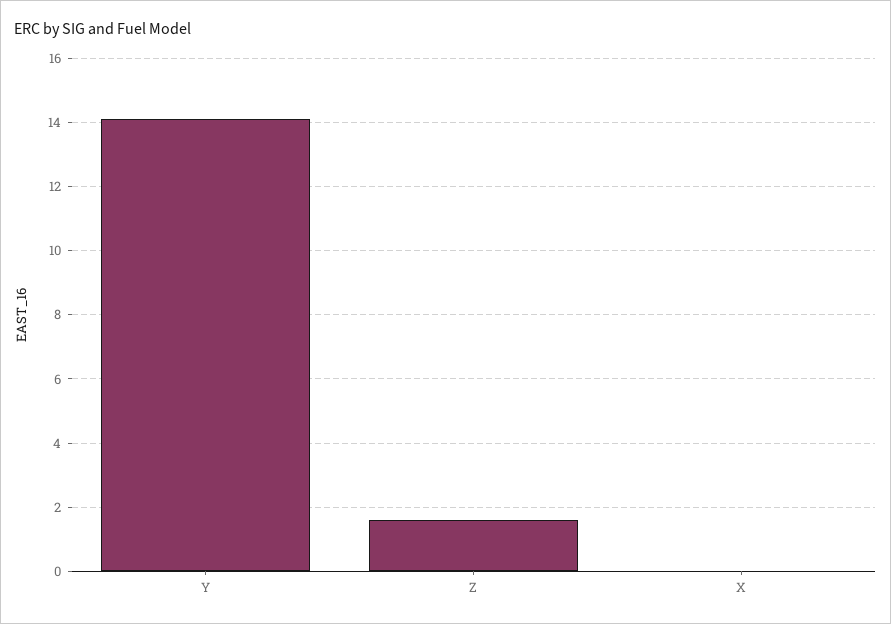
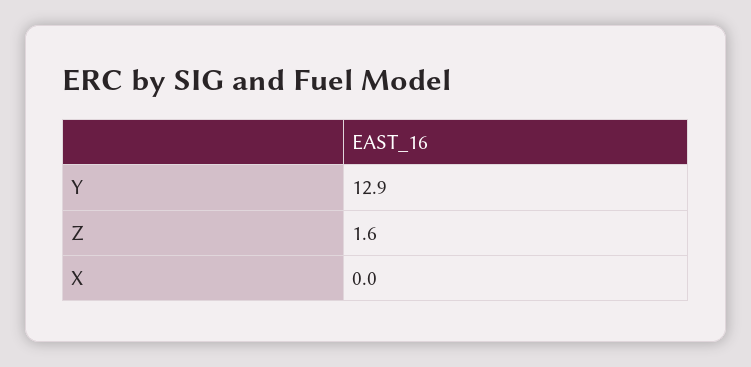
  {
-   "Y": 14,
+   "Y": 12.9,
    "Z": 1.6,
    "X": 0
  }

